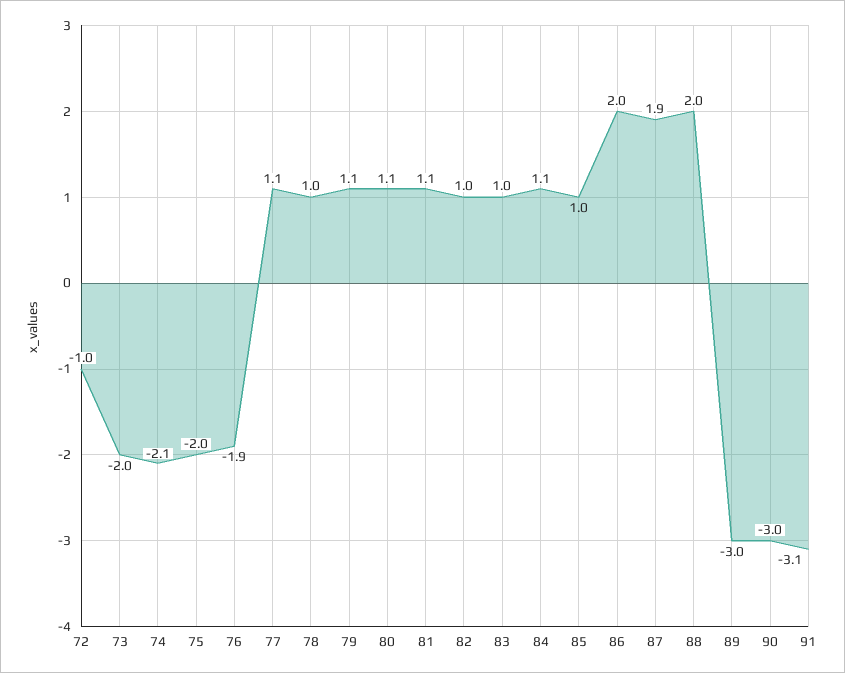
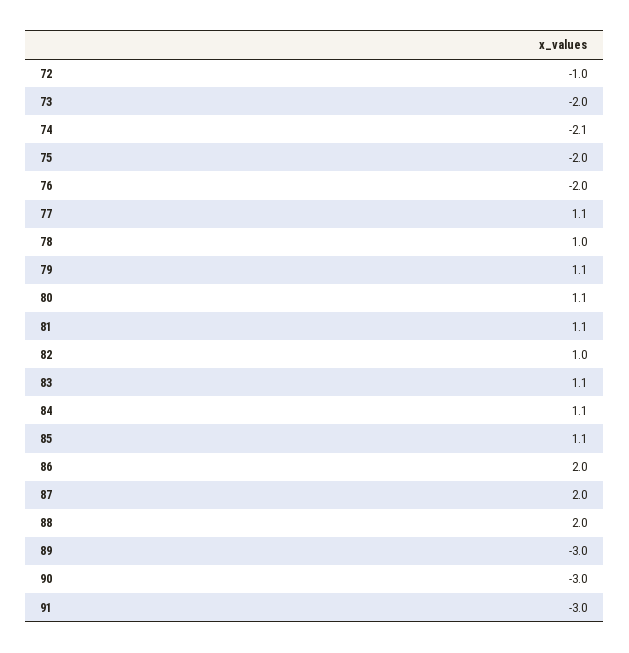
  {
    "72": -1,
    "73": -2,
    "74": -2.1,
    "75": -2,
-   "76": -1.9,
+   "76": -2,
    "77": 1.1,
    "78": 1,
    "79": 1.1,
    "80": 1.1,
    "81": 1.1,
    "82": 1,
-   "83": 1,
+   "83": 1.1,
    "84": 1.1,
-   "85": 1,
+   "85": 1.1,
    "86": 2,
-   "87": 1.9,
+   "87": 2,
    "88": 2,
    "89": -3,
    "90": -3,
-   "91": -3.1
+   "91": -3
  }

